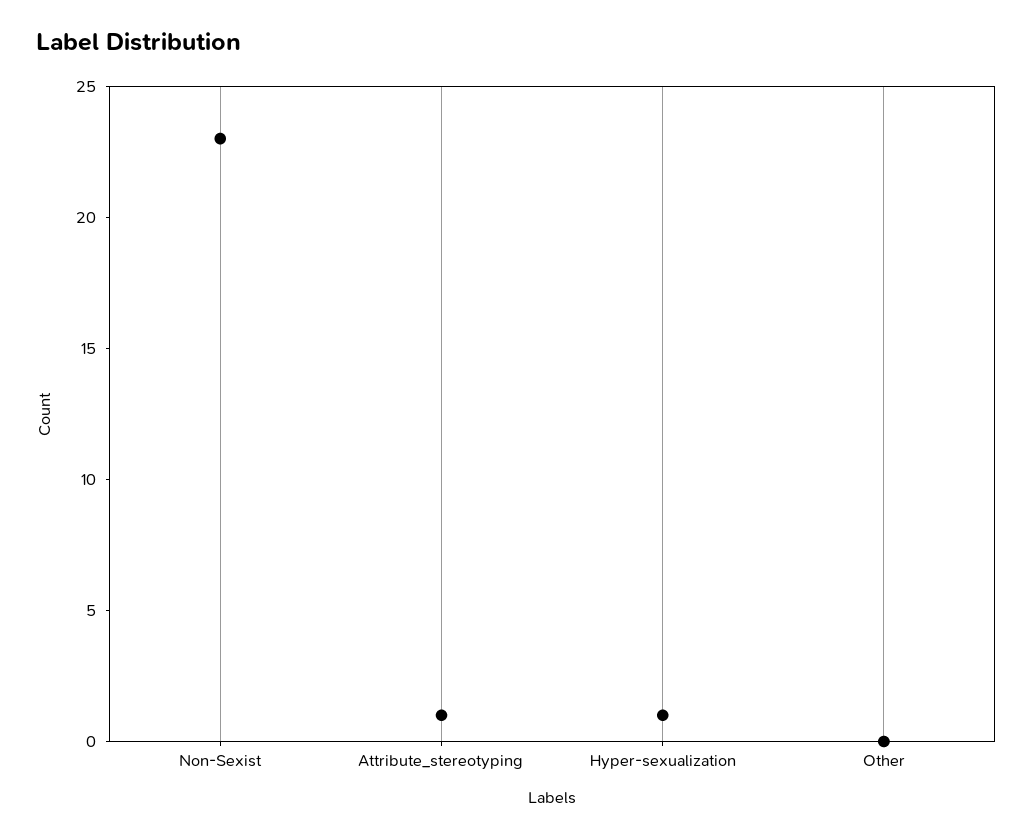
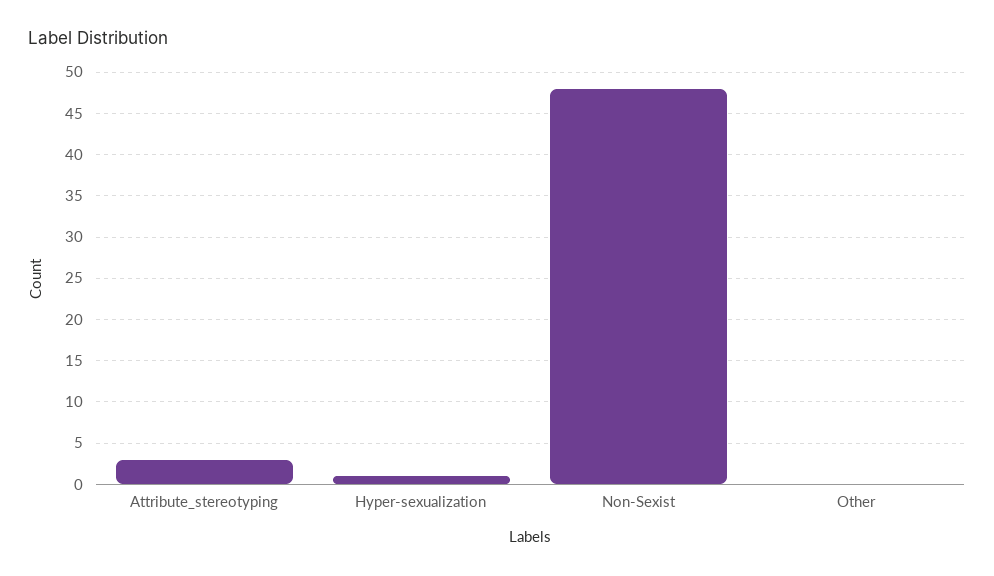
  {
-   "Non-Sexist": 23,
+   "Non-Sexist": 48,
-   "Attribute_stereotyping": 1,
+   "Attribute_stereotyping": 3,
    "Hyper-sexualization": 1,
    "Other": 0
  }

